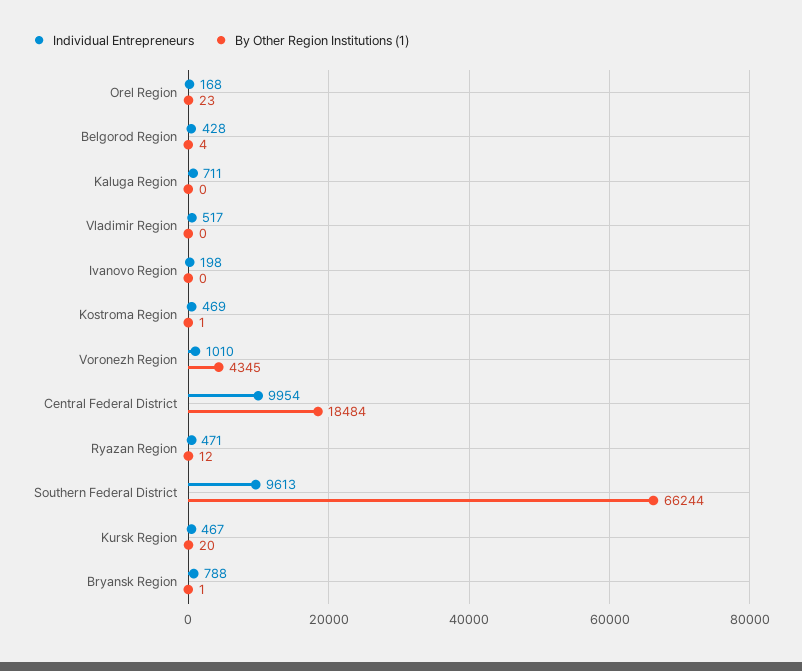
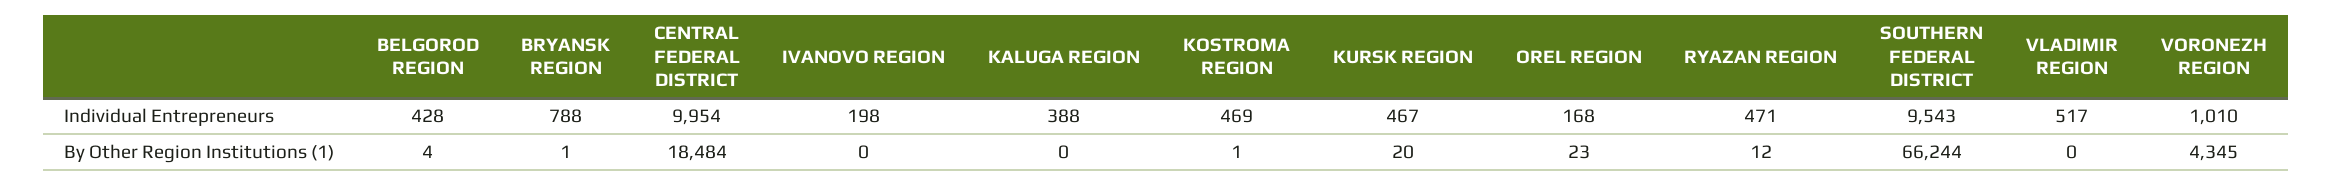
  {
    "Individual Entrepreneurs": {
      "Orel Region": 168,
      "Belgorod Region": 428,
-     "Kaluga Region": 711,
+     "Kaluga Region": 388,
      "Vladimir Region": 517,
      "Ivanovo Region": 198,
      "Kostroma Region": 469,
      "Voronezh Region": 1010,
      "Central Federal District": 9954,
      "Ryazan Region": 471,
-     "Southern Federal District": 9613,
+     "Southern Federal District": 9543,
      "Kursk Region": 467,
      "Bryansk Region": 788
    },
    "By Other Region Institutions (1)": {
      "Orel Region": 23,
      "Belgorod Region": 4,
      "Kaluga Region": 0,
      "Vladimir Region": 0,
      "Ivanovo Region": 0,
      "Kostroma Region": 1,
      "Voronezh Region": 4345,
      "Central Federal District": 18484,
      "Ryazan Region": 12,
      "Southern Federal District": 66244,
      "Kursk Region": 20,
      "Bryansk Region": 1
    }
  }

